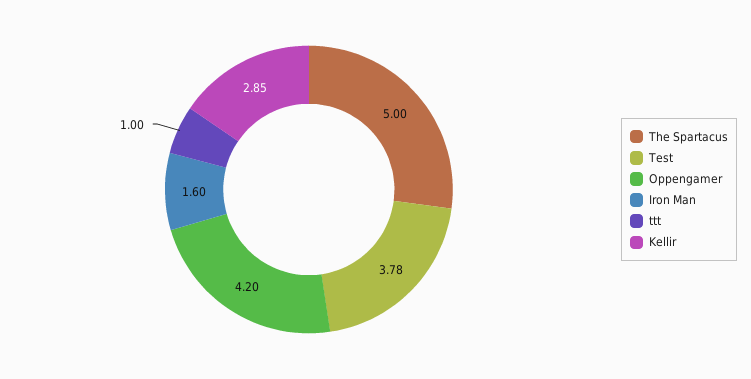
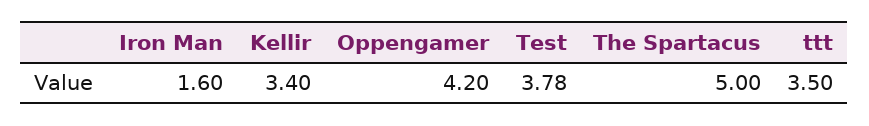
  {
    "The Spartacus": 5,
    "Test": 3.78,
    "Oppengamer": 4.2,
    "Iron Man": 1.6,
-   "ttt": 1,
+   "ttt": 3.5,
-   "Kellir": 2.85
+   "Kellir": 3.4
  }

